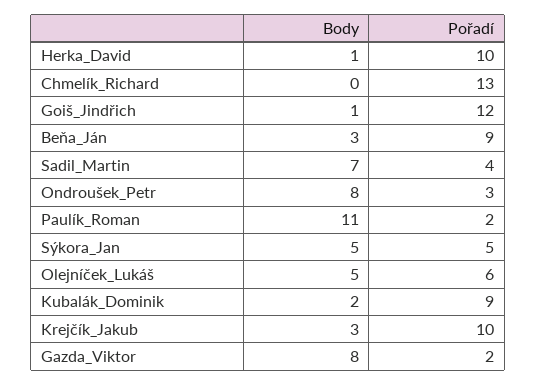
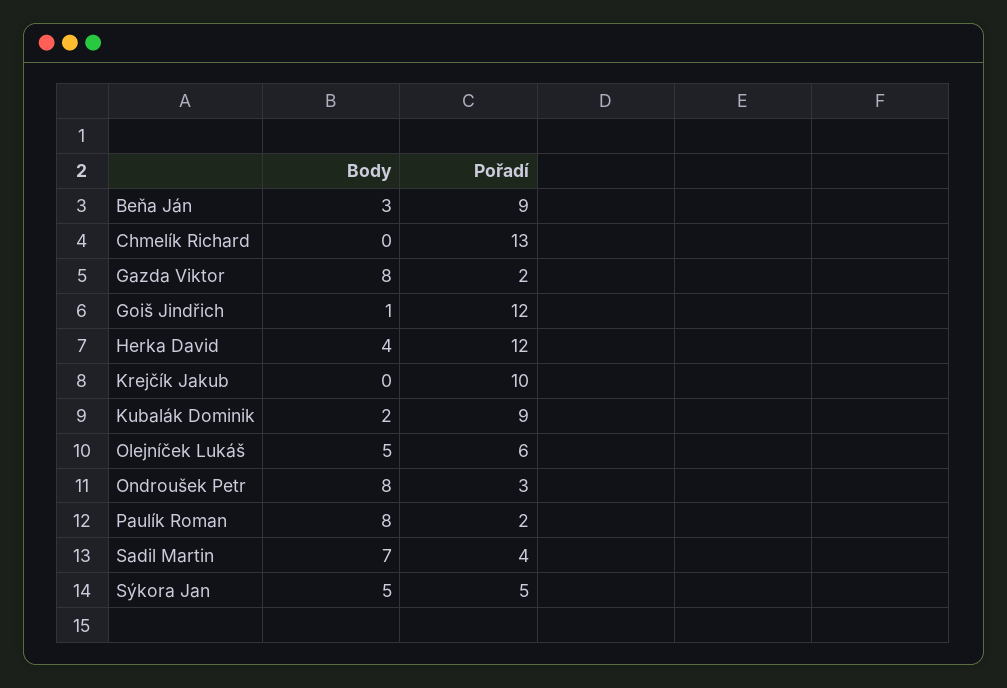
  {
    "Body": {
-     "Herka_David": 1,
+     "Herka_David": 4,
      "Chmelík_Richard": 0,
      "Goiš_Jindřich": 1,
      "Beňa_Ján": 3,
      "Sadil_Martin": 7,
      "Ondroušek_Petr": 8,
-     "Paulík_Roman": 11,
+     "Paulík_Roman": 8,
      "Sýkora_Jan": 5,
      "Olejníček_Lukáš": 5,
      "Kubalák_Dominik": 2,
-     "Krejčík_Jakub": 3,
+     "Krejčík_Jakub": 0,
      "Gazda_Viktor": 8
    },
    "Pořadí": {
-     "Herka_David": 10,
+     "Herka_David": 12,
      "Chmelík_Richard": 13,
      "Goiš_Jindřich": 12,
      "Beňa_Ján": 9,
      "Sadil_Martin": 4,
      "Ondroušek_Petr": 3,
      "Paulík_Roman": 2,
      "Sýkora_Jan": 5,
      "Olejníček_Lukáš": 6,
      "Kubalák_Dominik": 9,
      "Krejčík_Jakub": 10,
      "Gazda_Viktor": 2
    }
  }

